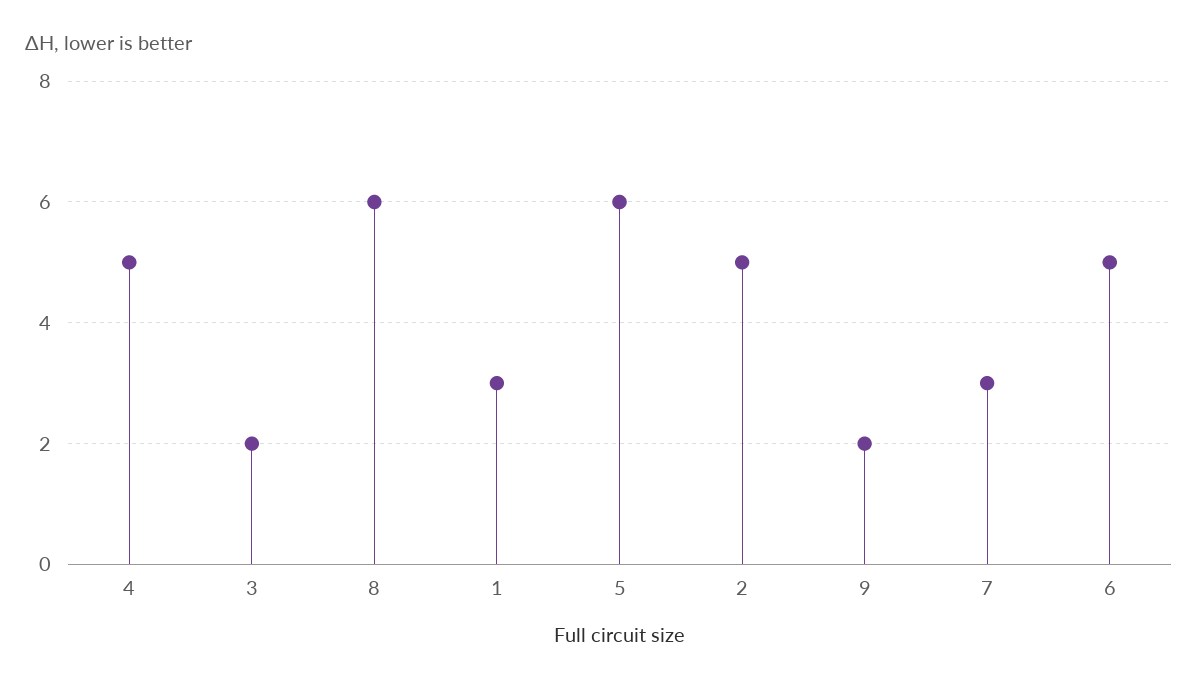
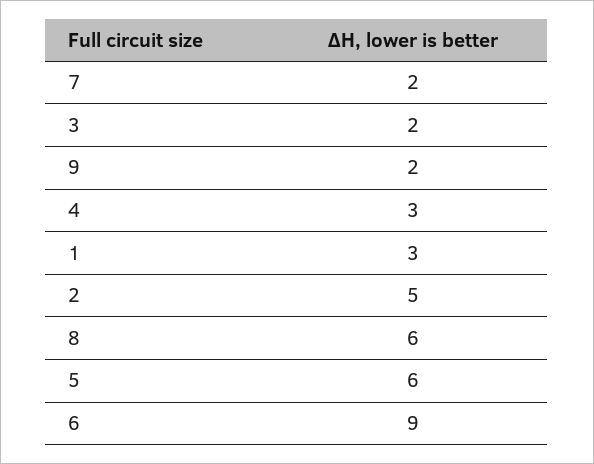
  {
-   "4": 5,
+   "4": 3,
    "3": 2,
    "8": 6,
    "1": 3,
    "5": 6,
    "2": 5,
    "9": 2,
-   "7": 3,
+   "7": 2,
-   "6": 5
+   "6": 9
  }

